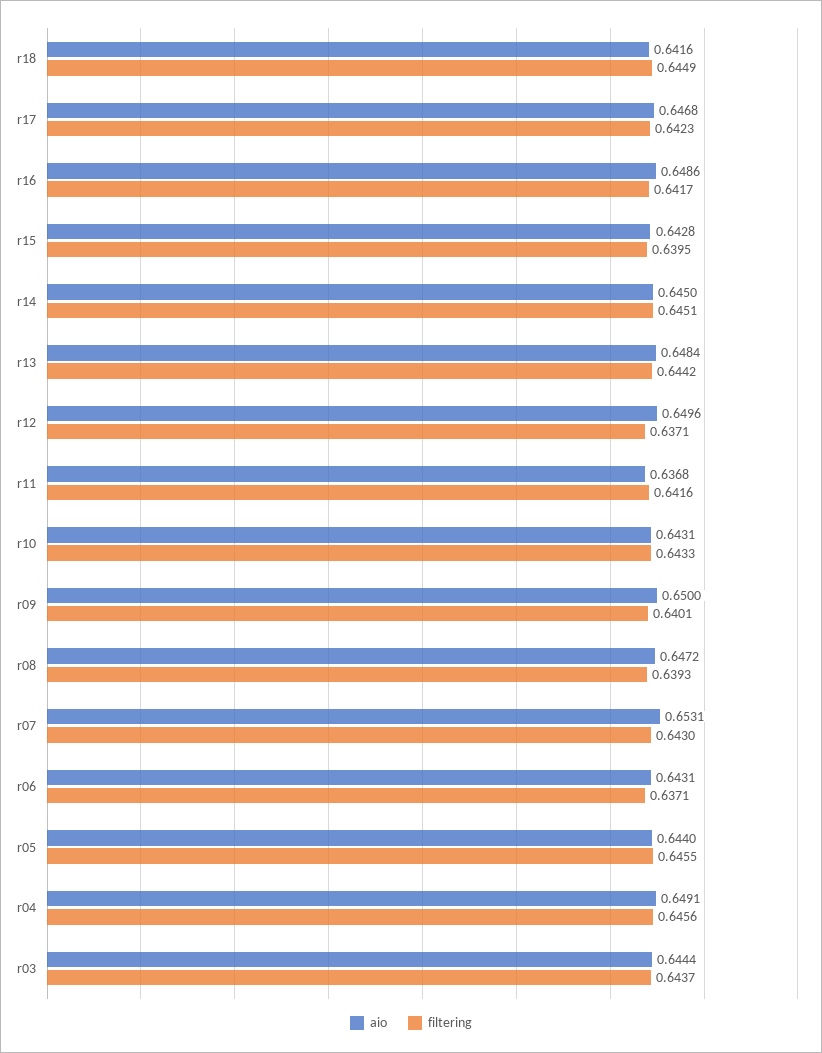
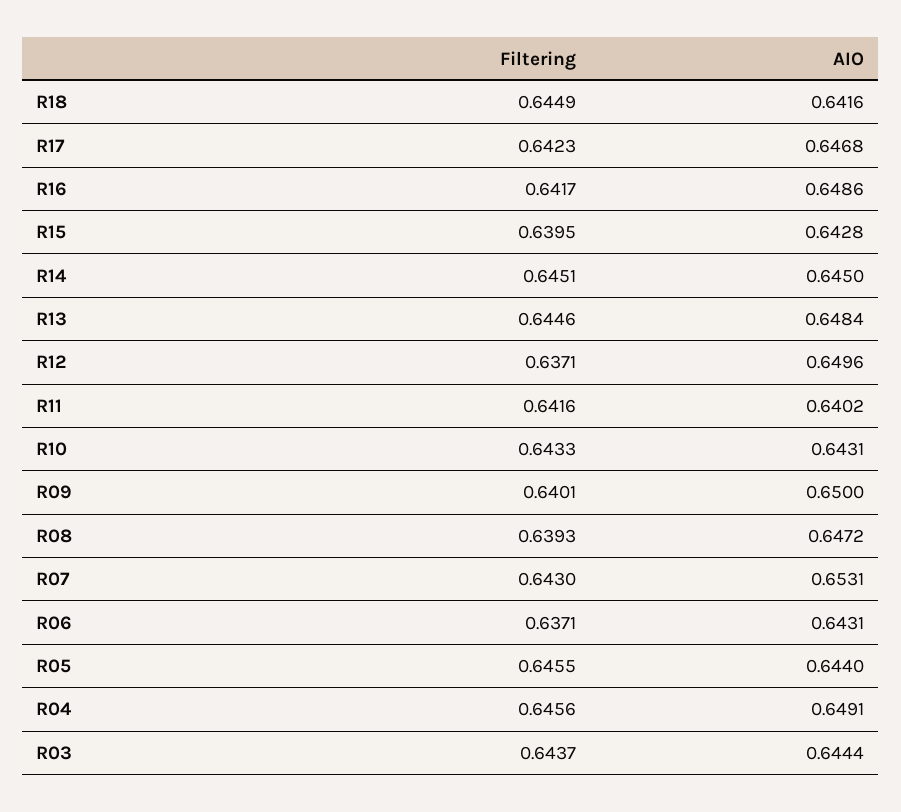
  {
    "aio": {
      "r18": 0.6416,
      "r17": 0.6468,
      "r16": 0.6486,
      "r15": 0.6428,
      "r14": 0.645,
      "r13": 0.6484,
      "r12": 0.6496,
-     "r11": 0.6368,
+     "r11": 0.6402,
      "r10": 0.6431,
      "r09": 0.65,
      "r08": 0.6472,
      "r07": 0.6531,
      "r06": 0.6431,
      "r05": 0.644,
      "r04": 0.6491,
      "r03": 0.6444
    },
    "filtering": {
      "r18": 0.6449,
      "r17": 0.6423,
      "r16": 0.6417,
      "r15": 0.6395,
      "r14": 0.6451,
-     "r13": 0.6442,
+     "r13": 0.6446,
      "r12": 0.6371,
      "r11": 0.6416,
      "r10": 0.6433,
      "r09": 0.6401,
      "r08": 0.6393,
      "r07": 0.643,
      "r06": 0.6371,
      "r05": 0.6455,
      "r04": 0.6456,
      "r03": 0.6437
    }
  }

